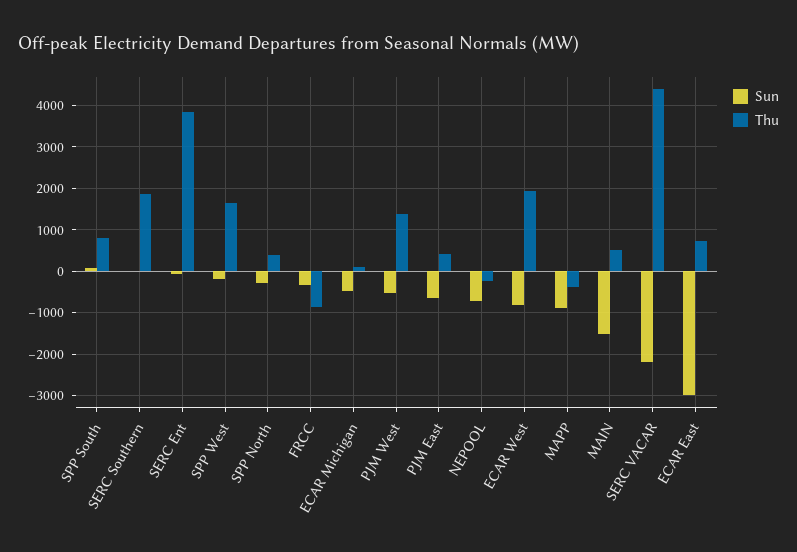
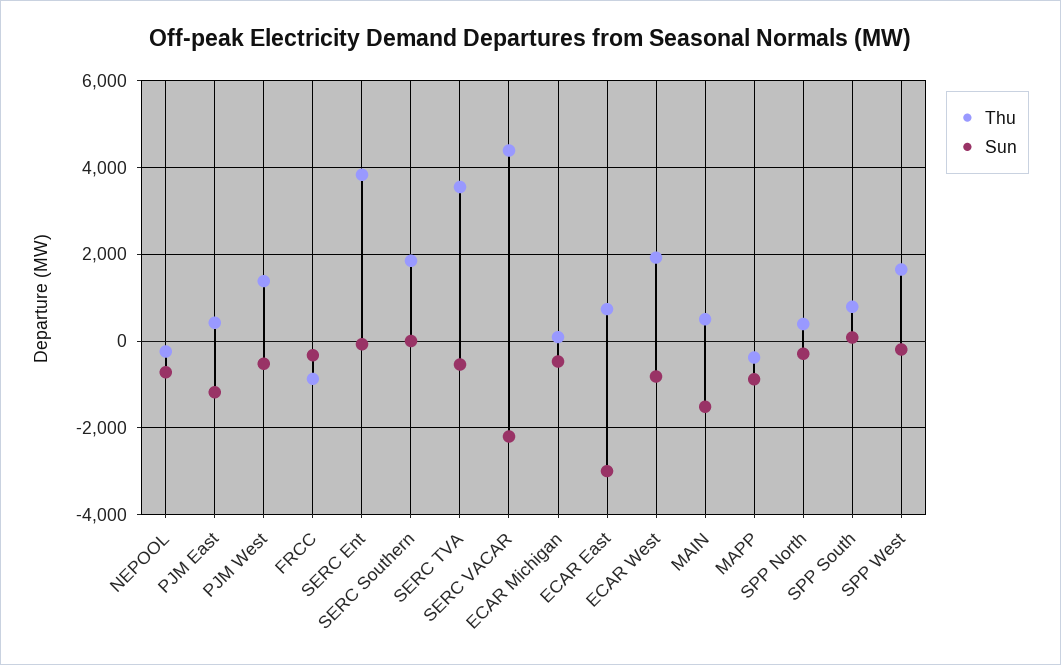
  {
    "Sun": {
      "SPP South": 0,
      "SERC Southern": 0,
      "SERC Ent": 0,
      "SPP West": -200,
      "SPP North": -200,
      "FRCC": -400,
      "ECAR Michigan": -400,
      "PJM West": -600,
-     "PJM East": -600,
+     "PJM East": -1200,
      "NEPOOL": -800,
      "ECAR West": -800,
      "MAPP": -800,
      "MAIN": -1600,
      "SERC VACAR": -2200,
-     "ECAR East": -3000
+     "ECAR East": -3000,
+     "SERC TVA": -600
    },
    "Thu": {
      "SPP South": 800,
      "SERC Southern": 1800,
      "SERC Ent": 3800,
      "SPP West": 1600,
      "SPP North": 400,
      "FRCC": -800,
      "ECAR Michigan": 0,
      "PJM West": 1400,
      "PJM East": 400,
      "NEPOOL": -200,
      "ECAR West": 2000,
      "MAPP": -400,
      "MAIN": 600,
      "SERC VACAR": 4400,
-     "ECAR East": 800
+     "ECAR East": 800,
+     "SERC TVA": 3600
    }
  }

